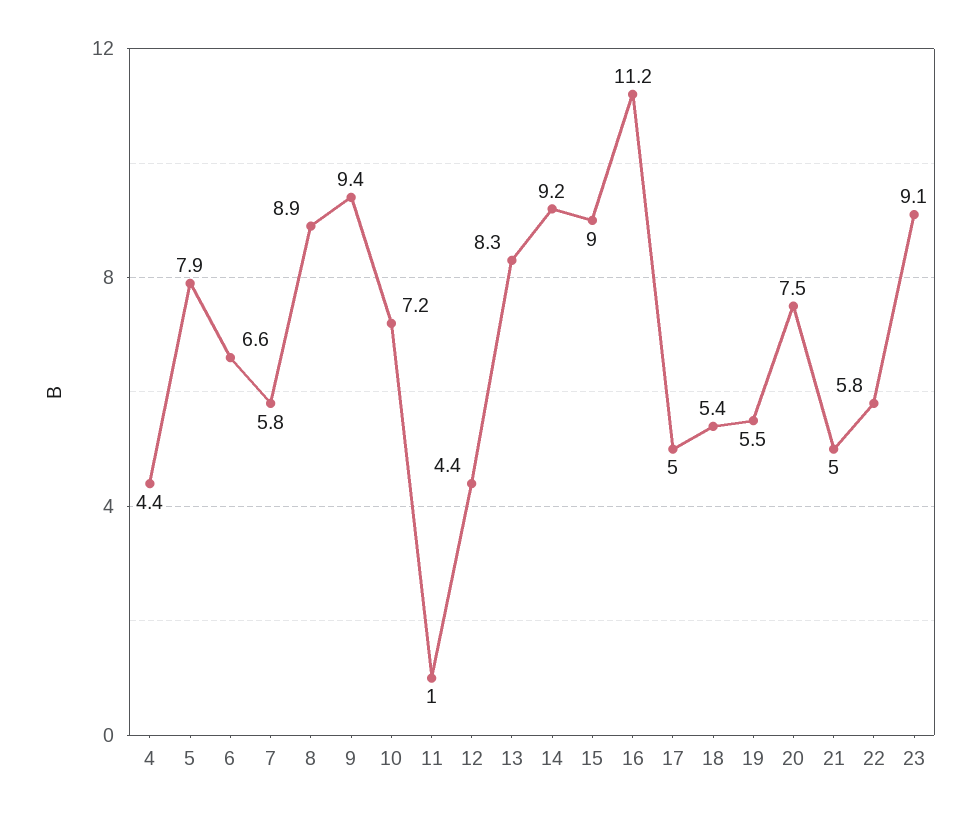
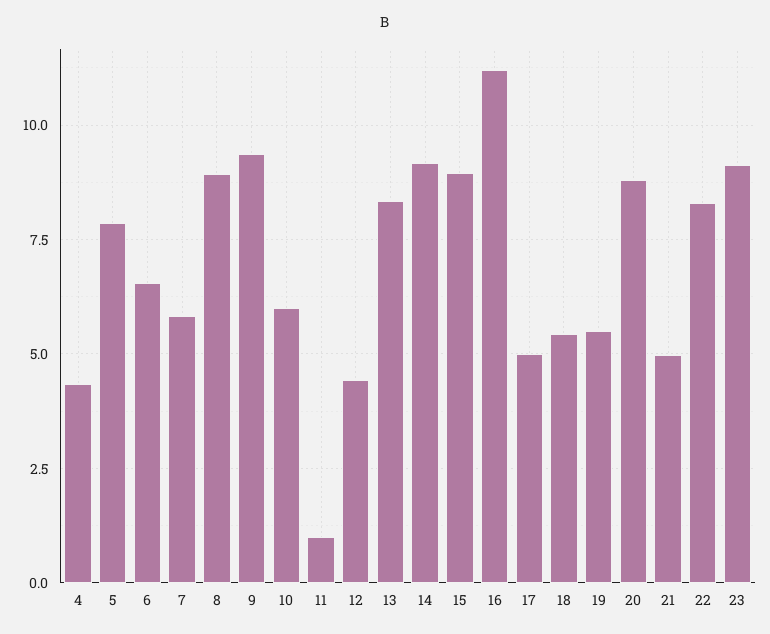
  {
    "4": 4.4,
    "5": 7.9,
    "6": 6.6,
    "7": 5.8,
    "8": 8.9,
    "9": 9.4,
-   "10": 7.2,
+   "10": 6,
    "11": 1,
    "12": 4.4,
    "13": 8.3,
    "14": 9.2,
    "15": 9,
    "16": 11.2,
    "17": 5,
    "18": 5.4,
    "19": 5.5,
-   "20": 7.5,
+   "20": 8.75,
    "21": 5,
-   "22": 5.8,
+   "22": 8.25,
    "23": 9.1
  }

